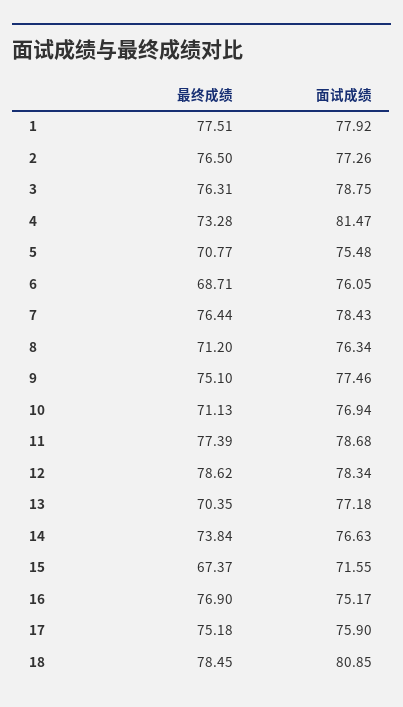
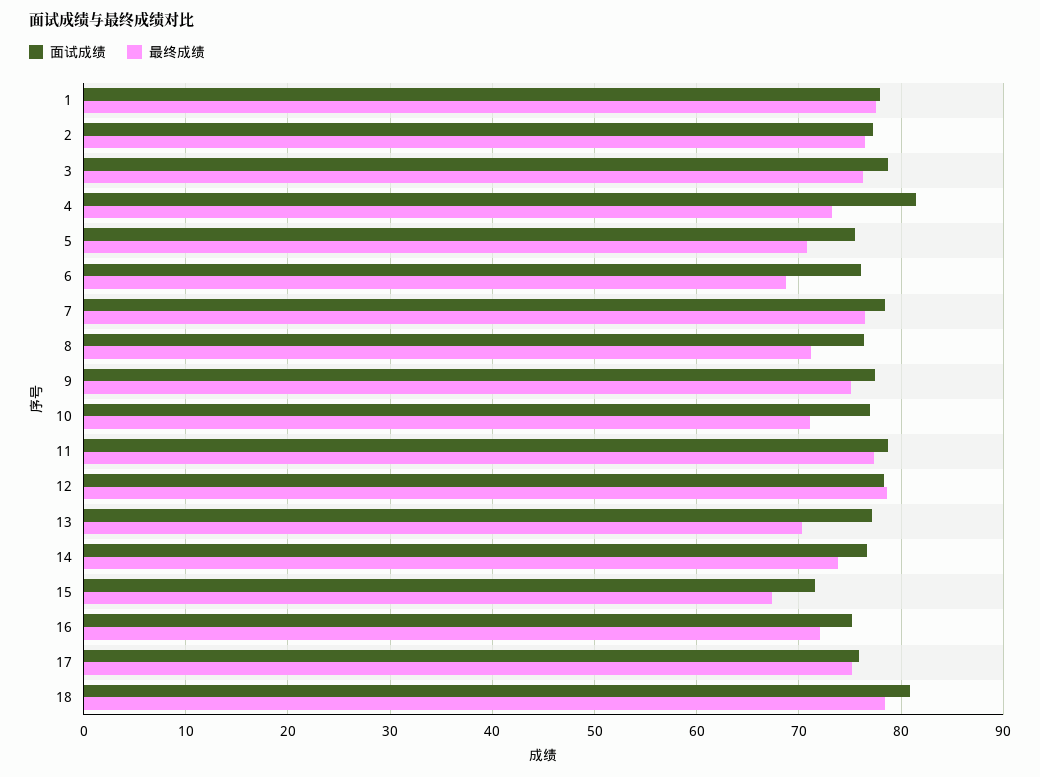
  {
    "最终成绩": {
      "1": 77.51,
      "2": 76.5,
      "3": 76.31,
      "4": 73.28,
      "5": 70.77,
      "6": 68.71,
      "7": 76.44,
      "8": 71.2,
      "9": 75.1,
      "10": 71.13,
      "11": 77.39,
      "12": 78.62,
      "13": 70.35,
      "14": 73.84,
      "15": 67.37,
-     "16": 76.9,
+     "16": 72,
      "17": 75.18,
      "18": 78.45
    },
    "面试成绩": {
      "1": 77.92,
      "2": 77.26,
      "3": 78.75,
      "4": 81.47,
      "5": 75.48,
      "6": 76.05,
      "7": 78.43,
      "8": 76.34,
      "9": 77.46,
      "10": 76.94,
      "11": 78.68,
      "12": 78.34,
      "13": 77.18,
      "14": 76.63,
      "15": 71.55,
      "16": 75.17,
      "17": 75.9,
      "18": 80.85
    }
  }

